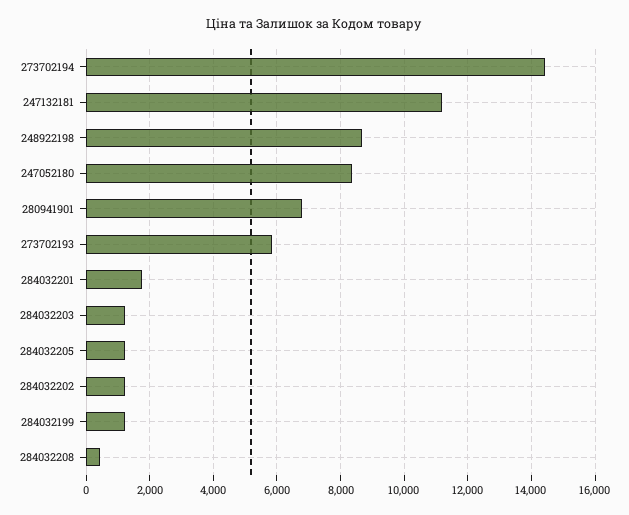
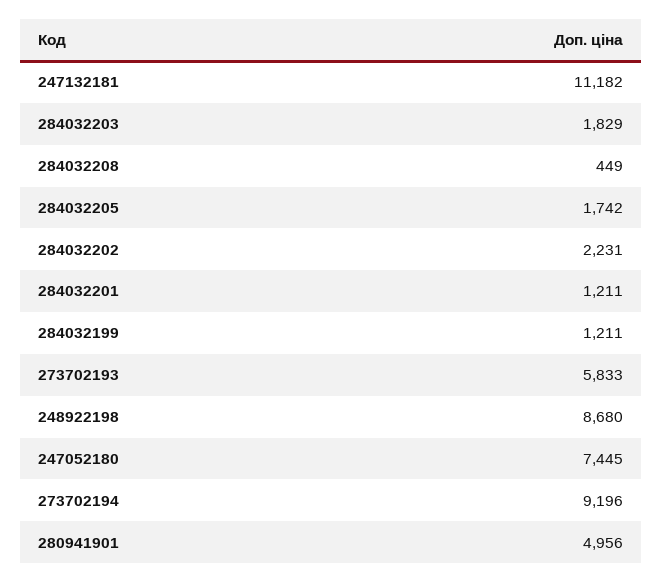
  {
-   "273702194": 14400,
+   "273702194": 9196,
    "247132181": 11182,
    "248922198": 8680,
-   "247052180": 8400,
+   "247052180": 7445,
-   "280941901": 6800,
+   "280941901": 4956,
    "273702193": 5833,
-   "284032201": 1800,
+   "284032201": 1211,
-   "284032203": 1200,
+   "284032203": 1829,
-   "284032205": 1200,
+   "284032205": 1742,
-   "284032202": 1200,
+   "284032202": 2231,
    "284032199": 1211,
    "284032208": 449
  }

